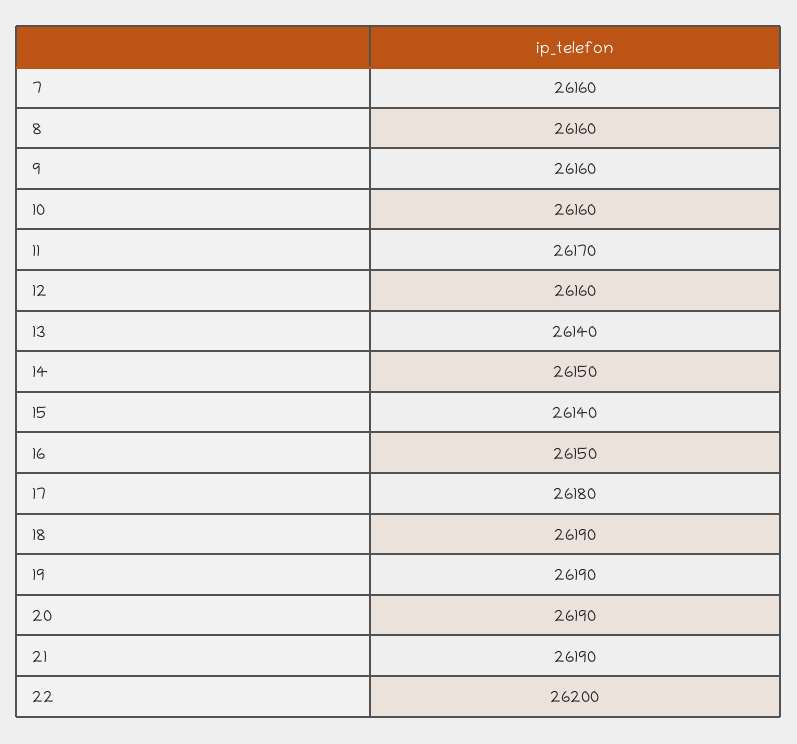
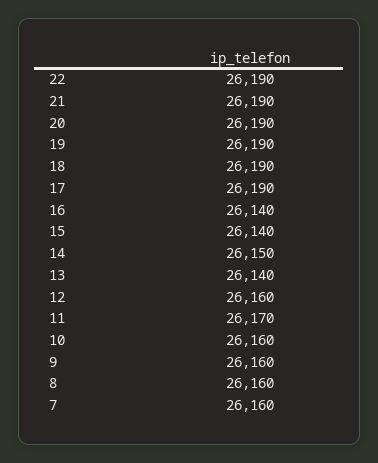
  {
    "7": 26160,
    "8": 26160,
    "9": 26160,
    "10": 26160,
    "11": 26170,
    "12": 26160,
    "13": 26140,
    "14": 26150,
    "15": 26140,
-   "16": 26150,
+   "16": 26140,
-   "17": 26180,
+   "17": 26190,
    "18": 26190,
    "19": 26190,
    "20": 26190,
    "21": 26190,
-   "22": 26200
+   "22": 26190
  }

